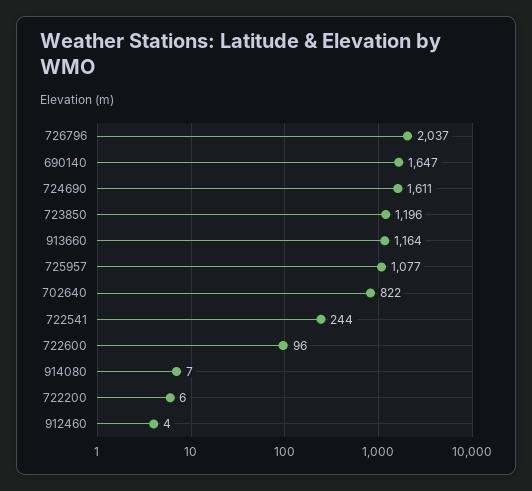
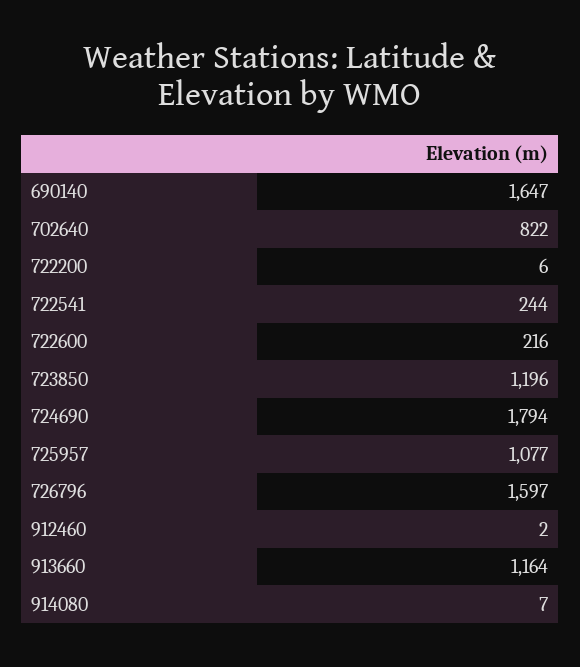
  {
-   "726796": 2037,
+   "726796": 1597,
    "690140": 1647,
-   "724690": 1611,
+   "724690": 1794,
    "723850": 1196,
    "913660": 1164,
    "725957": 1077,
    "702640": 822,
    "722541": 244,
-   "722600": 96,
+   "722600": 216,
    "914080": 7,
    "722200": 6,
-   "912460": 4
+   "912460": 2
  }

